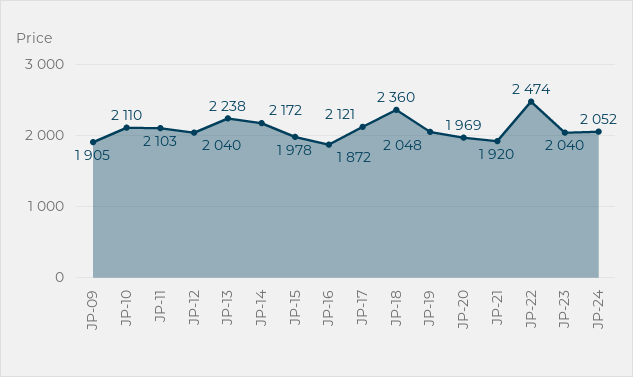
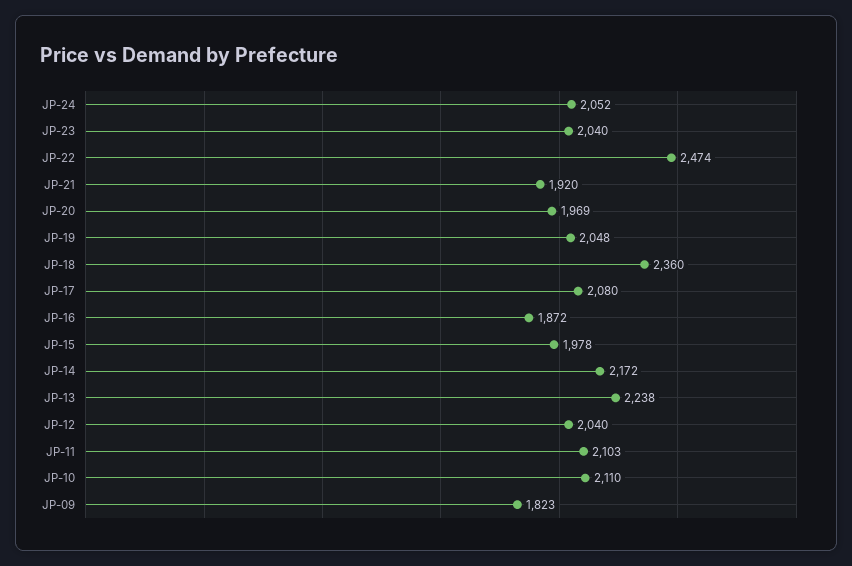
  {
-   "JP-09": 1905,
+   "JP-09": 1823,
    "JP-10": 2110,
    "JP-11": 2103,
    "JP-12": 2040,
    "JP-13": 2238,
    "JP-14": 2172,
    "JP-15": 1978,
    "JP-16": 1872,
-   "JP-17": 2121,
+   "JP-17": 2080,
    "JP-18": 2360,
    "JP-19": 2048,
    "JP-20": 1969,
    "JP-21": 1920,
    "JP-22": 2474,
    "JP-23": 2040,
    "JP-24": 2052
  }

